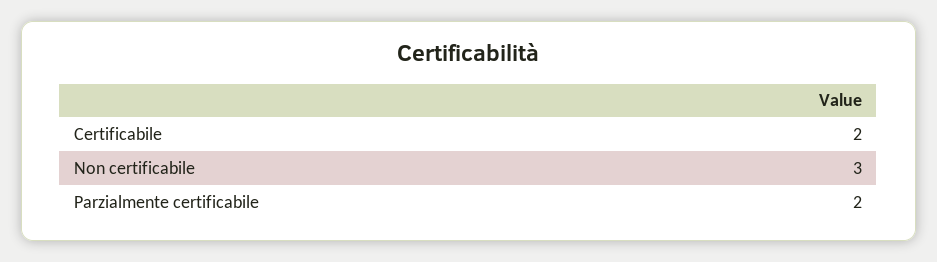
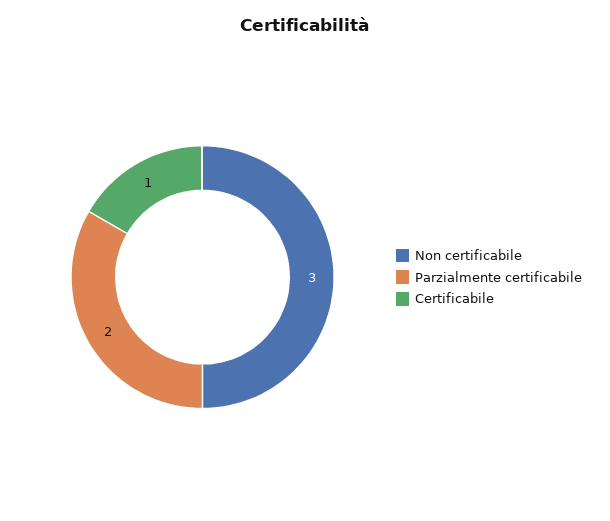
  {
-   "Certificabile": 2,
+   "Certificabile": 1,
    "Non certificabile": 3,
    "Parzialmente certificabile": 2
  }

